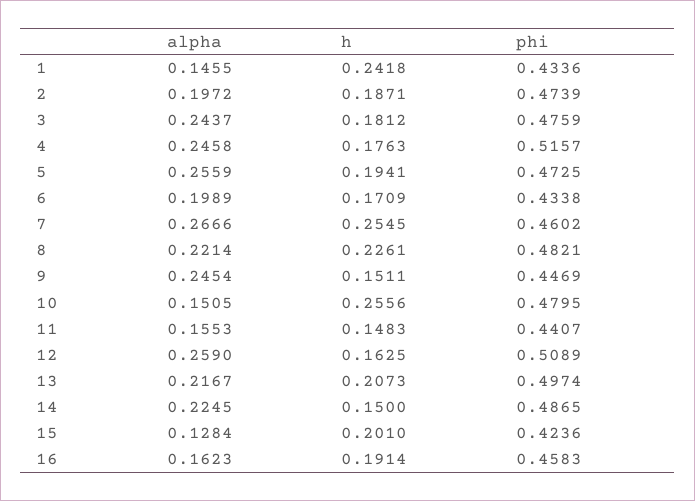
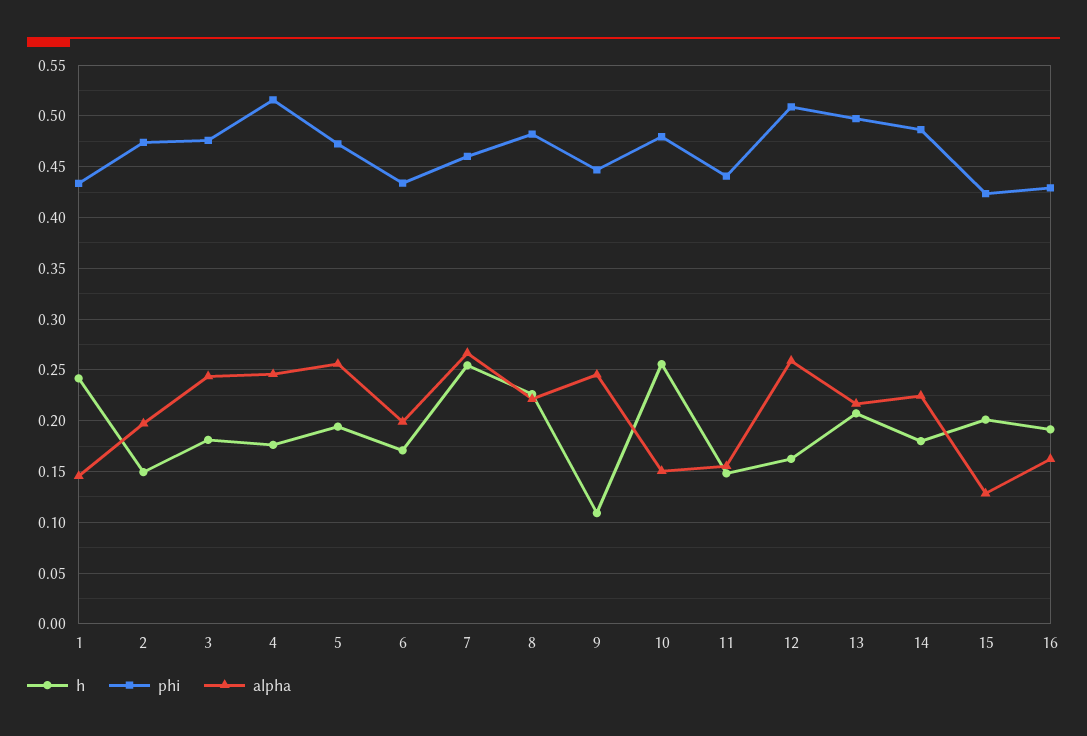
  {
    "alpha": {
      "1": 0.1455,
      "2": 0.1972,
      "3": 0.2437,
      "4": 0.2458,
      "5": 0.2559,
      "6": 0.1989,
      "7": 0.2666,
      "8": 0.2214,
      "9": 0.2454,
      "10": 0.1505,
      "11": 0.1553,
      "12": 0.259,
      "13": 0.2167,
      "14": 0.2245,
      "15": 0.1284,
      "16": 0.1623
    },
    "h": {
      "1": 0.2418,
-     "2": 0.1871,
+     "2": 0.15,
      "3": 0.1812,
      "4": 0.1763,
      "5": 0.1941,
      "6": 0.1709,
      "7": 0.2545,
      "8": 0.2261,
-     "9": 0.1511,
+     "9": 0.11,
      "10": 0.2556,
      "11": 0.1483,
      "12": 0.1625,
      "13": 0.2073,
-     "14": 0.15,
+     "14": 0.18,
      "15": 0.201,
      "16": 0.1914
    },
    "phi": {
      "1": 0.4336,
      "2": 0.4739,
      "3": 0.4759,
      "4": 0.5157,
      "5": 0.4725,
      "6": 0.4338,
      "7": 0.4602,
      "8": 0.4821,
      "9": 0.4469,
      "10": 0.4795,
      "11": 0.4407,
      "12": 0.5089,
      "13": 0.4974,
      "14": 0.4865,
      "15": 0.4236,
-     "16": 0.4583
+     "16": 0.43
    }
  }

